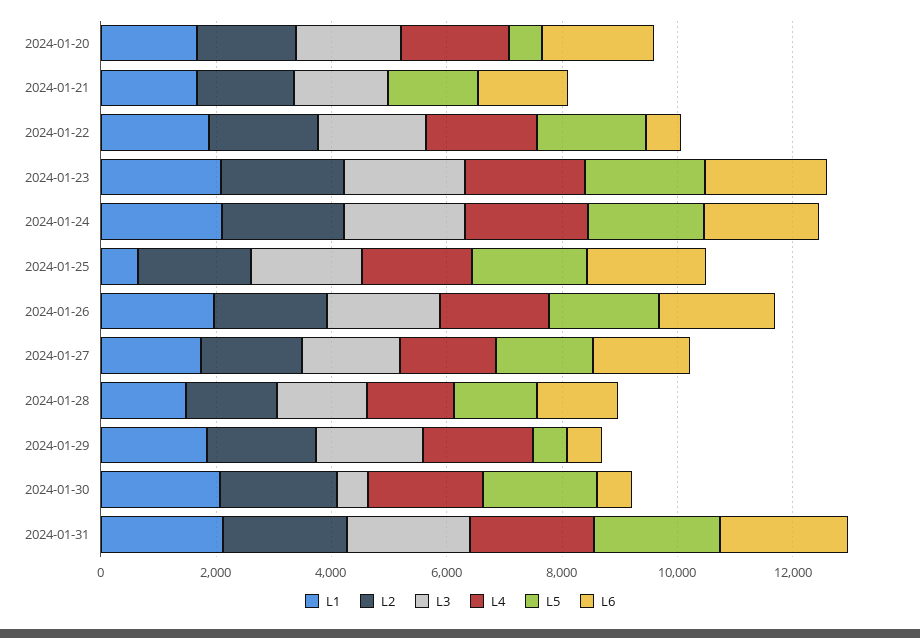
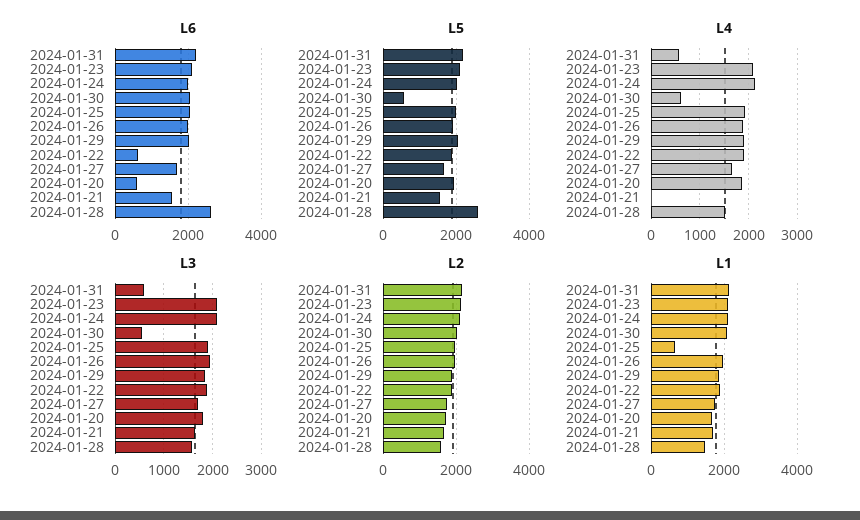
  {
    "L1": {
      "2024-01-20": 1600,
      "2024-01-21": 1600,
      "2024-01-22": 1800,
      "2024-01-23": 2000,
      "2024-01-24": 2000,
      "2024-01-25": 600,
      "2024-01-26": 2000,
      "2024-01-27": 1800,
      "2024-01-28": 1400,
      "2024-01-29": 1800,
      "2024-01-30": 2000,
      "2024-01-31": 2200
    },
    "L2": {
      "2024-01-20": 1800,
      "2024-01-21": 1600,
      "2024-01-22": 1800,
      "2024-01-23": 2200,
      "2024-01-24": 2200,
      "2024-01-25": 2000,
      "2024-01-26": 2000,
      "2024-01-27": 1800,
      "2024-01-28": 1600,
      "2024-01-29": 1800,
      "2024-01-30": 2000,
      "2024-01-31": 2200
    },
    "L3": {
      "2024-01-20": 1800,
      "2024-01-21": 1600,
      "2024-01-22": 1800,
      "2024-01-23": 2000,
      "2024-01-24": 2200,
      "2024-01-25": 2000,
      "2024-01-26": 2000,
      "2024-01-27": 1800,
      "2024-01-28": 1600,
      "2024-01-29": 1800,
      "2024-01-30": 600,
-     "2024-01-31": 2000
+     "2024-01-31": 600
    },
    "L4": {
      "2024-01-20": 1800,
      "2024-01-21": 0,
      "2024-01-22": 2000,
      "2024-01-23": 2000,
      "2024-01-24": 2200,
      "2024-01-25": 2000,
      "2024-01-26": 1800,
      "2024-01-27": 1600,
      "2024-01-28": 1600,
      "2024-01-29": 2000,
-     "2024-01-30": 2000,
+     "2024-01-30": 600,
-     "2024-01-31": 2000
+     "2024-01-31": 600
    },
    "L5": {
-     "2024-01-20": 500,
+     "2024-01-20": 2000,
      "2024-01-21": 1600,
      "2024-01-22": 1800,
      "2024-01-23": 2000,
      "2024-01-24": 2000,
      "2024-01-25": 2000,
      "2024-01-26": 2000,
      "2024-01-27": 1600,
-     "2024-01-28": 1500,
+     "2024-01-28": 2600,
-     "2024-01-29": 500,
+     "2024-01-29": 2000,
-     "2024-01-30": 2000,
+     "2024-01-30": 600,
      "2024-01-31": 2200
    },
    "L6": {
-     "2024-01-20": 2000,
+     "2024-01-20": 600,
      "2024-01-21": 1600,
      "2024-01-22": 600,
      "2024-01-23": 2200,
      "2024-01-24": 2000,
      "2024-01-25": 2000,
      "2024-01-26": 2000,
      "2024-01-27": 1600,
-     "2024-01-28": 1500,
+     "2024-01-28": 2600,
-     "2024-01-29": 500,
+     "2024-01-29": 2000,
-     "2024-01-30": 500,
+     "2024-01-30": 2000,
      "2024-01-31": 2200
    }
  }

